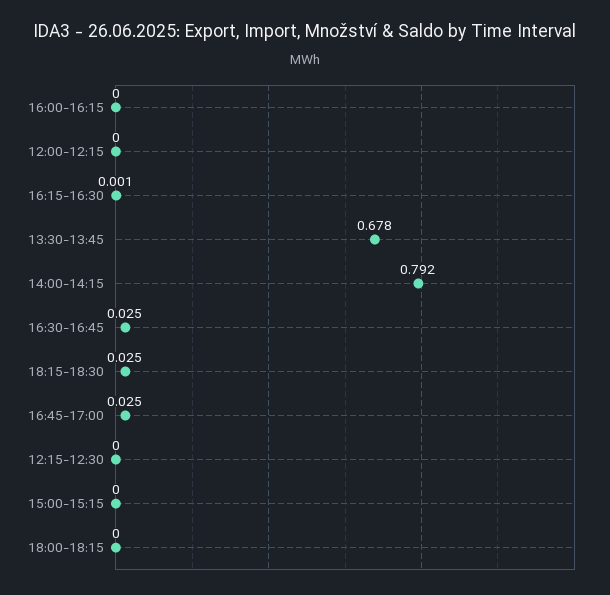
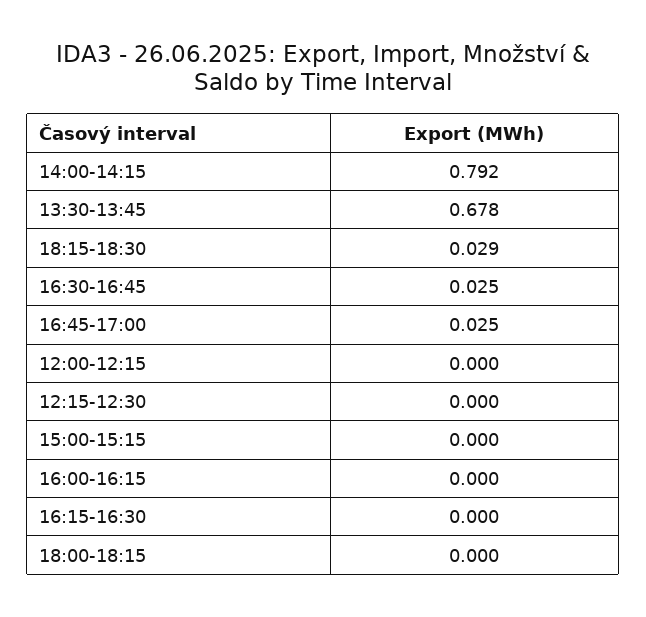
  {
    "16:00-16:15": 0,
    "12:00-12:15": 0,
-   "16:15-16:30": 0.001,
+   "16:15-16:30": 0,
    "13:30-13:45": 0.678,
    "14:00-14:15": 0.792,
    "16:30-16:45": 0.025,
-   "18:15-18:30": 0.025,
+   "18:15-18:30": 0.029,
    "16:45-17:00": 0.025,
    "12:15-12:30": 0,
    "15:00-15:15": 0,
    "18:00-18:15": 0
  }

